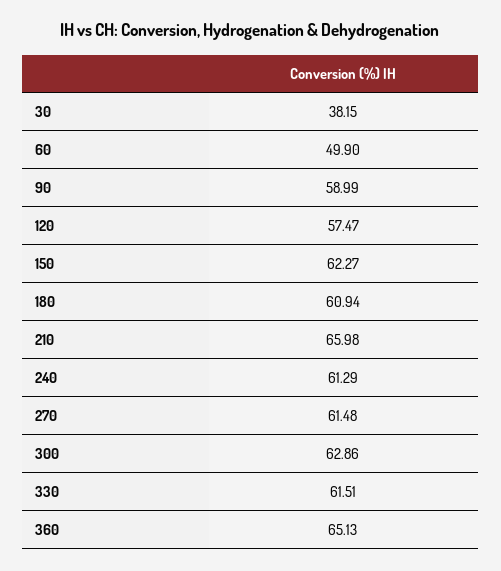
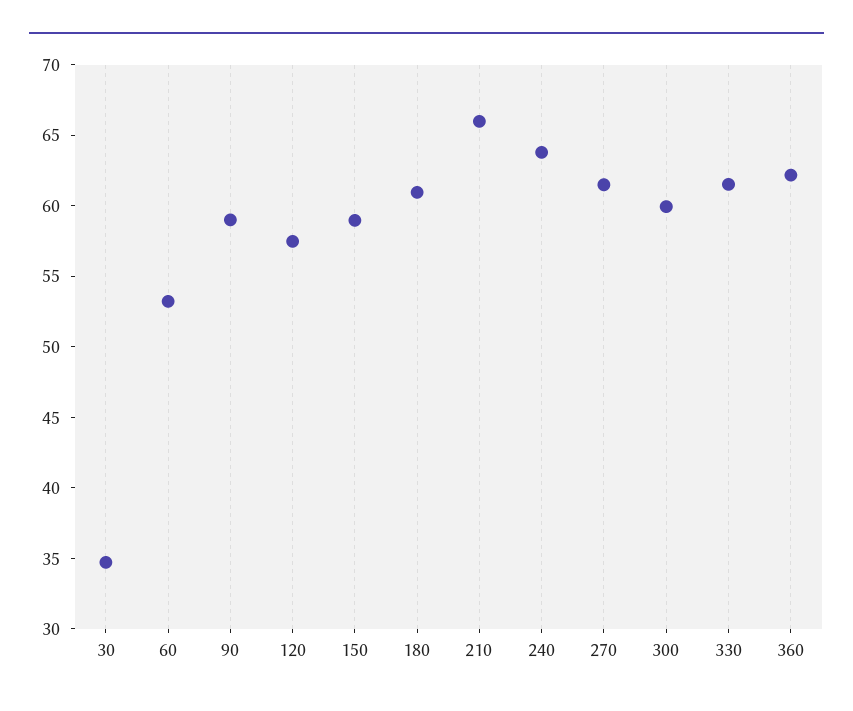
  {
-   "30": 38.15,
+   "30": 35,
-   "60": 49.9,
+   "60": 53,
    "90": 58.99,
    "120": 57.47,
-   "150": 62.27,
+   "150": 59,
    "180": 60.94,
    "210": 65.98,
-   "240": 61.29,
+   "240": 64,
    "270": 61.48,
-   "300": 62.86,
+   "300": 60,
    "330": 61.51,
-   "360": 65.13
+   "360": 62
  }

